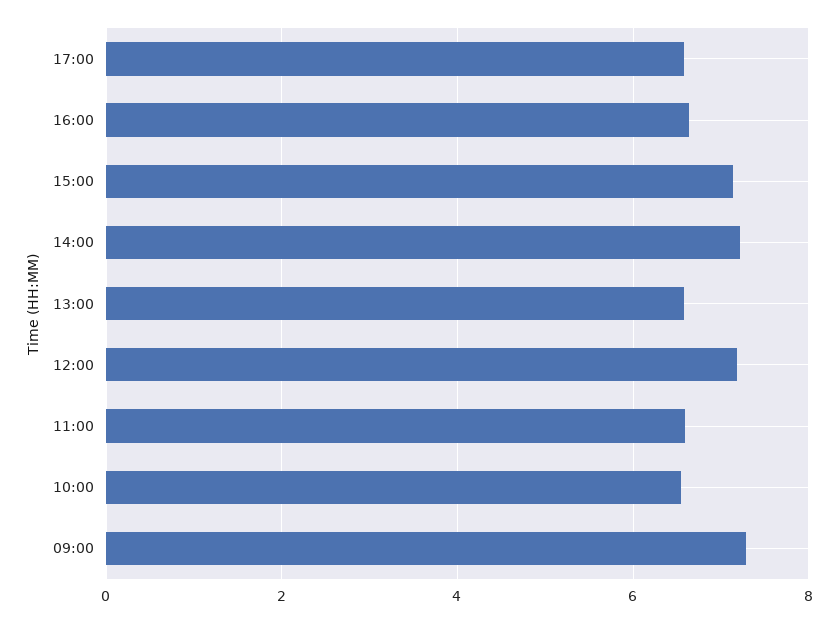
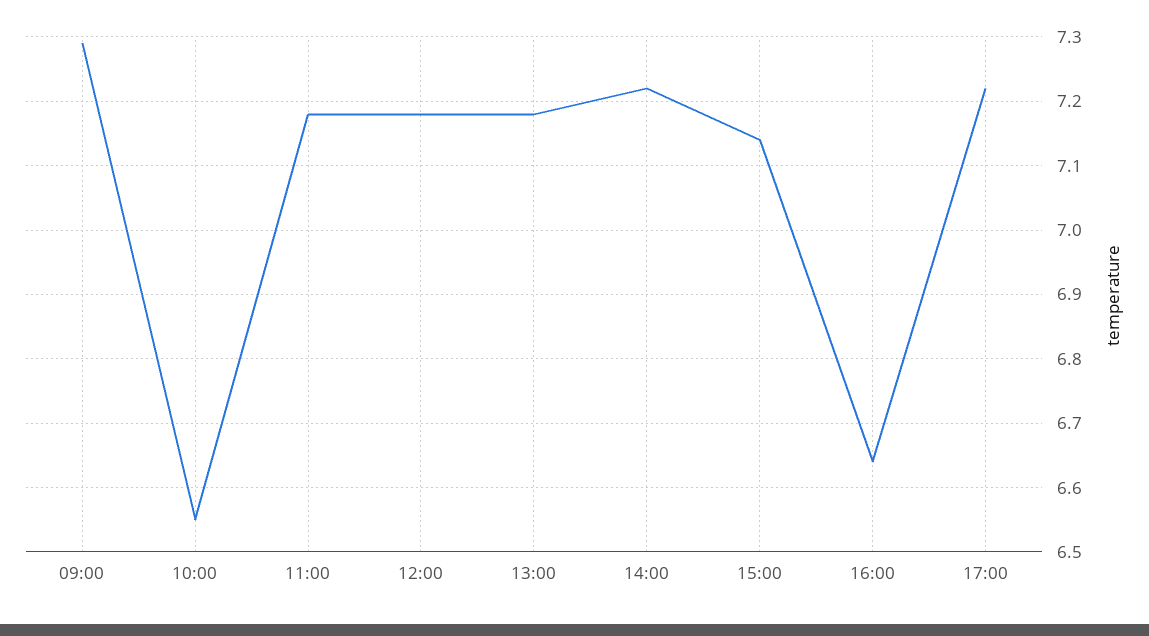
  {
-   "17:00": 6.6,
+   "17:00": 7.22,
    "16:00": 6.64,
    "15:00": 7.14,
    "14:00": 7.22,
-   "13:00": 6.6,
+   "13:00": 7.18,
    "12:00": 7.18,
-   "11:00": 6.6,
+   "11:00": 7.18,
    "10:00": 6.55,
    "09:00": 7.29
  }

